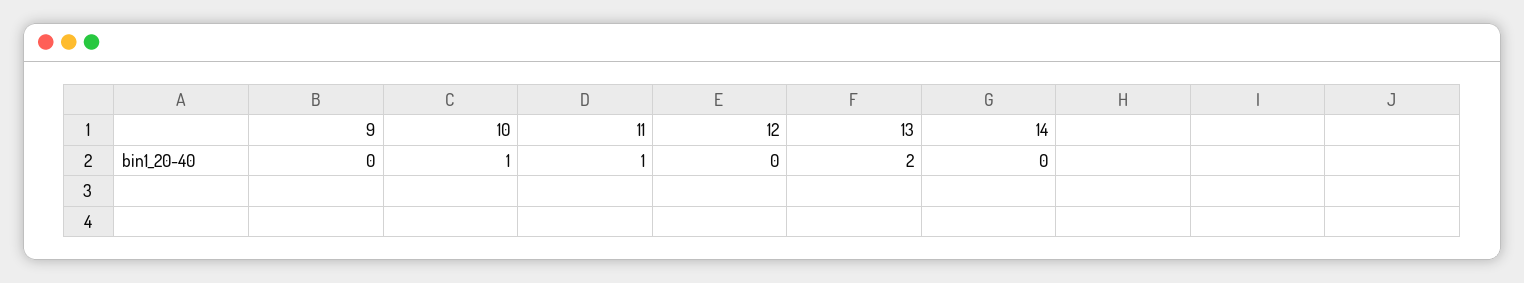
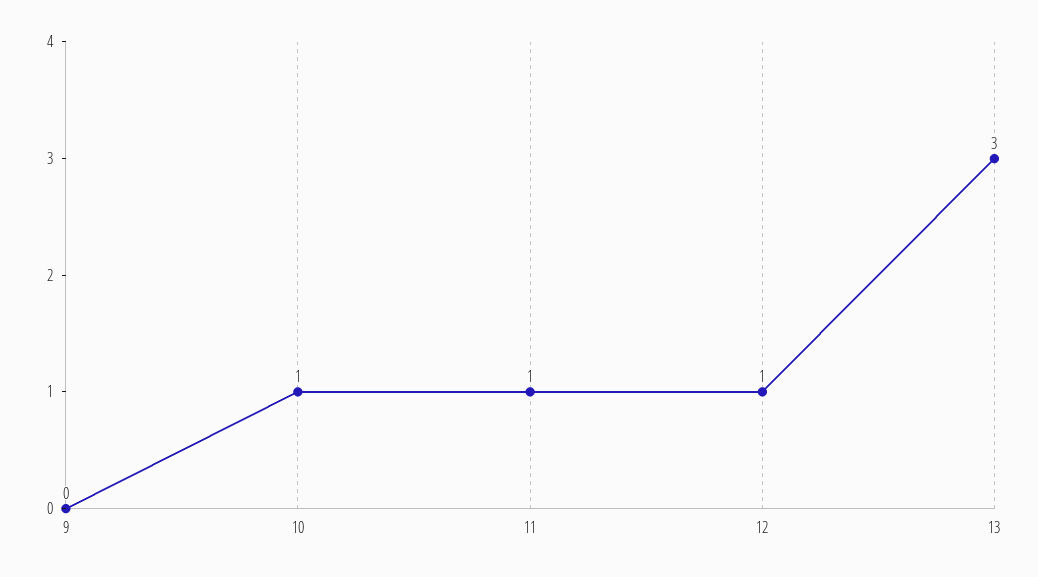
  {
    "9": 0,
    "10": 1,
    "11": 1,
-   "12": 0,
+   "12": 1,
-   "13": 2,
+   "13": 3
-   "14": 0
  }

